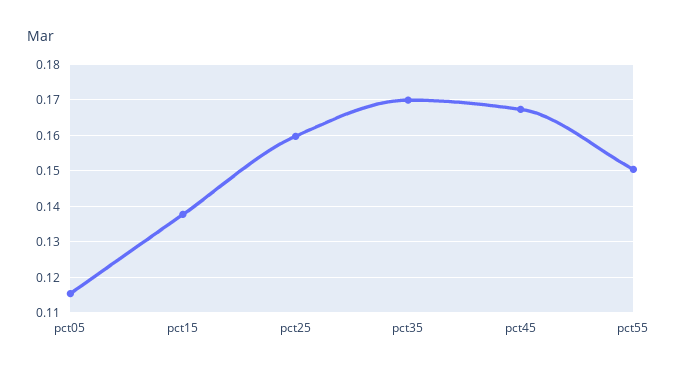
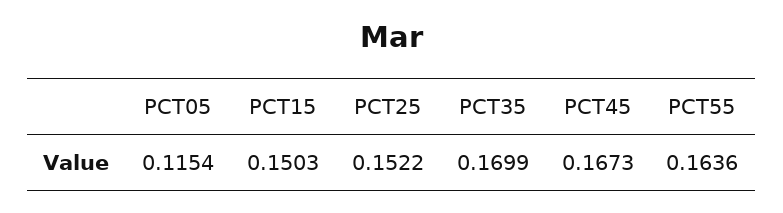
  {
    "pct05": 0.1154,
-   "pct15": 0.138,
+   "pct15": 0.1503,
-   "pct25": 0.16,
+   "pct25": 0.1522,
    "pct35": 0.1699,
    "pct45": 0.1673,
-   "pct55": 0.15
+   "pct55": 0.1636
  }

